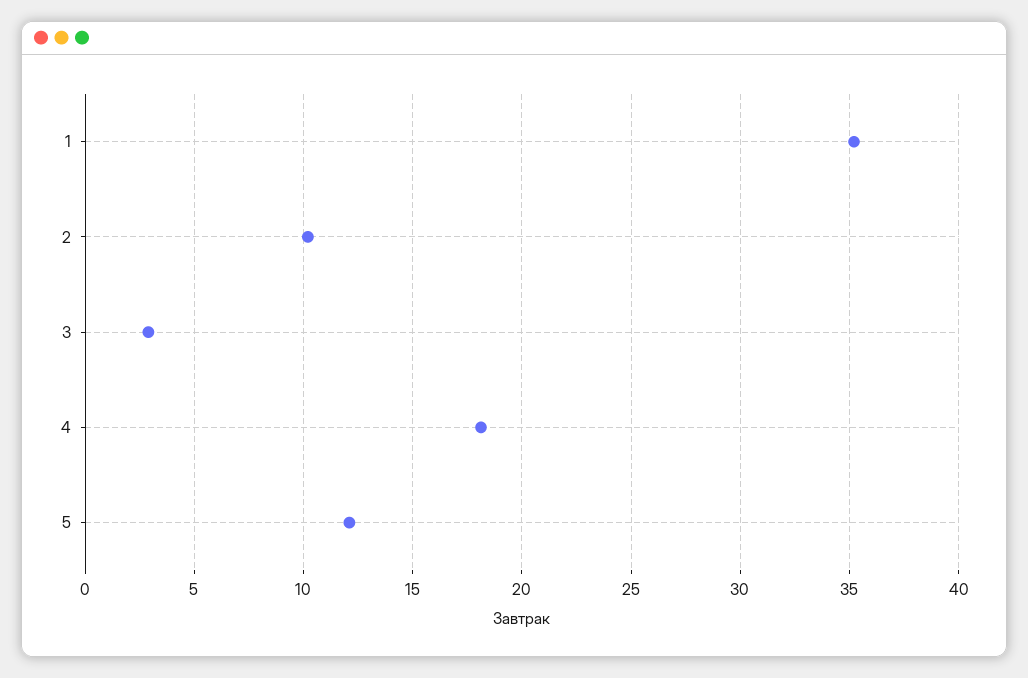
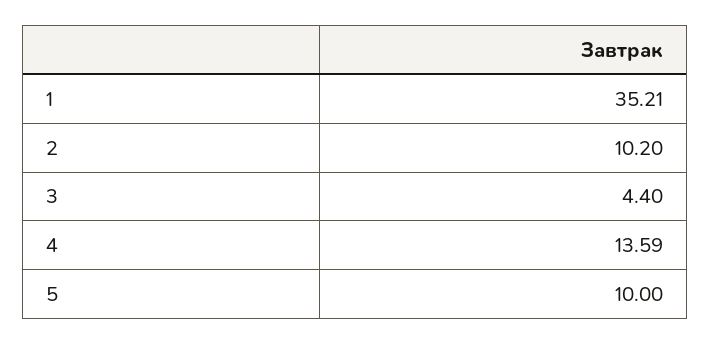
  {
    "1": 35.21,
    "2": 10.2,
-   "3": 3,
+   "3": 4.4,
-   "4": 18,
+   "4": 13.59,
-   "5": 12
+   "5": 10
  }

